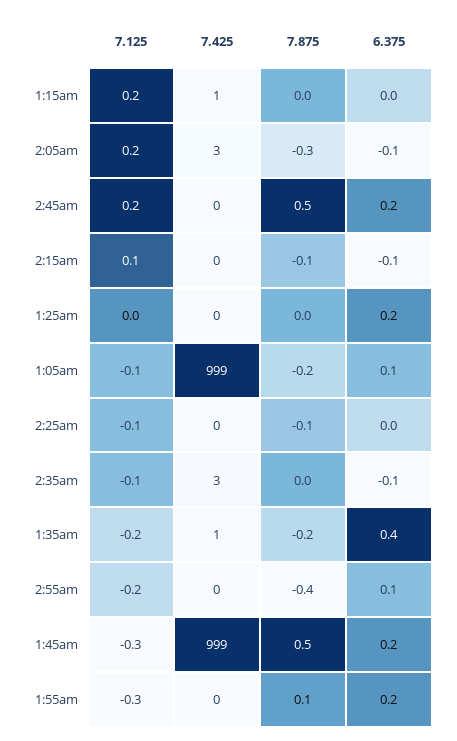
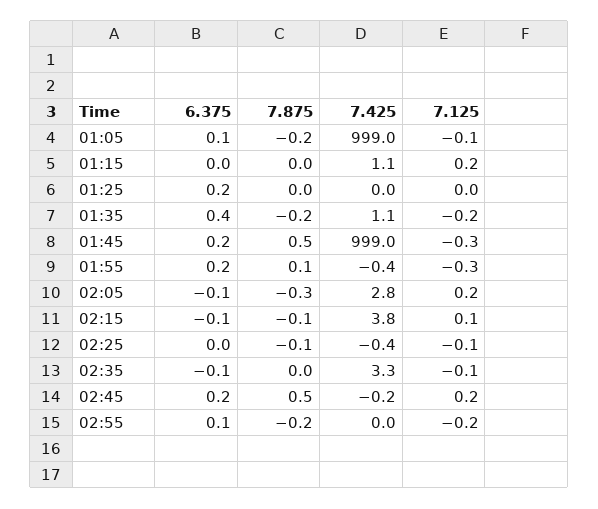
  {
    "7.125": {
      "1:15am": 0.2,
      "2:05am": 0.2,
      "2:45am": 0.2,
      "2:15am": 0.1,
      "1:25am": 0,
      "1:05am": -0.1,
      "2:25am": -0.1,
      "2:35am": -0.1,
      "1:35am": -0.2,
      "2:55am": -0.2,
      "1:45am": -0.3,
      "1:55am": -0.3
    },
    "7.425": {
      "1:15am": 1.1,
      "2:05am": 2.8,
      "2:45am": -0.2,
-     "2:15am": 0,
+     "2:15am": 3.8,
      "1:25am": 0,
      "1:05am": 999,
      "2:25am": -0.4,
      "2:35am": 3.3,
      "1:35am": 1.1,
      "2:55am": 0,
      "1:45am": 999,
      "1:55am": -0.4
    },
    "7.875": {
      "1:15am": 0,
      "2:05am": -0.3,
      "2:45am": 0.5,
      "2:15am": -0.1,
      "1:25am": 0,
      "1:05am": -0.2,
      "2:25am": -0.1,
      "2:35am": 0,
      "1:35am": -0.2,
-     "2:55am": -0.4,
+     "2:55am": -0.2,
      "1:45am": 0.5,
      "1:55am": 0.1
    },
    "6.375": {
      "1:15am": 0,
      "2:05am": -0.1,
      "2:45am": 0.2,
      "2:15am": -0.1,
      "1:25am": 0.2,
      "1:05am": 0.1,
      "2:25am": 0,
      "2:35am": -0.1,
      "1:35am": 0.4,
      "2:55am": 0.1,
      "1:45am": 0.2,
      "1:55am": 0.2
    }
  }

